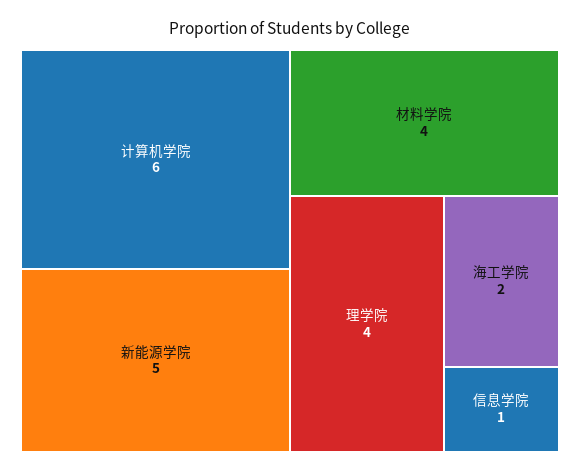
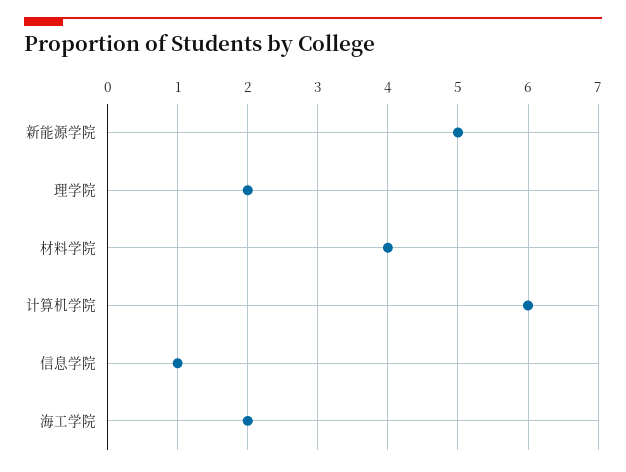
  {
    "计算机学院": 6,
    "新能源学院": 5,
    "材料学院": 4,
-   "理学院": 4,
+   "理学院": 2,
    "海工学院": 2,
    "信息学院": 1
  }

